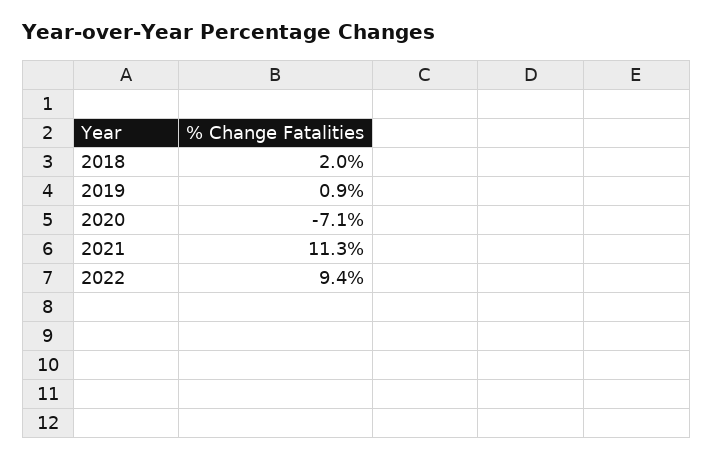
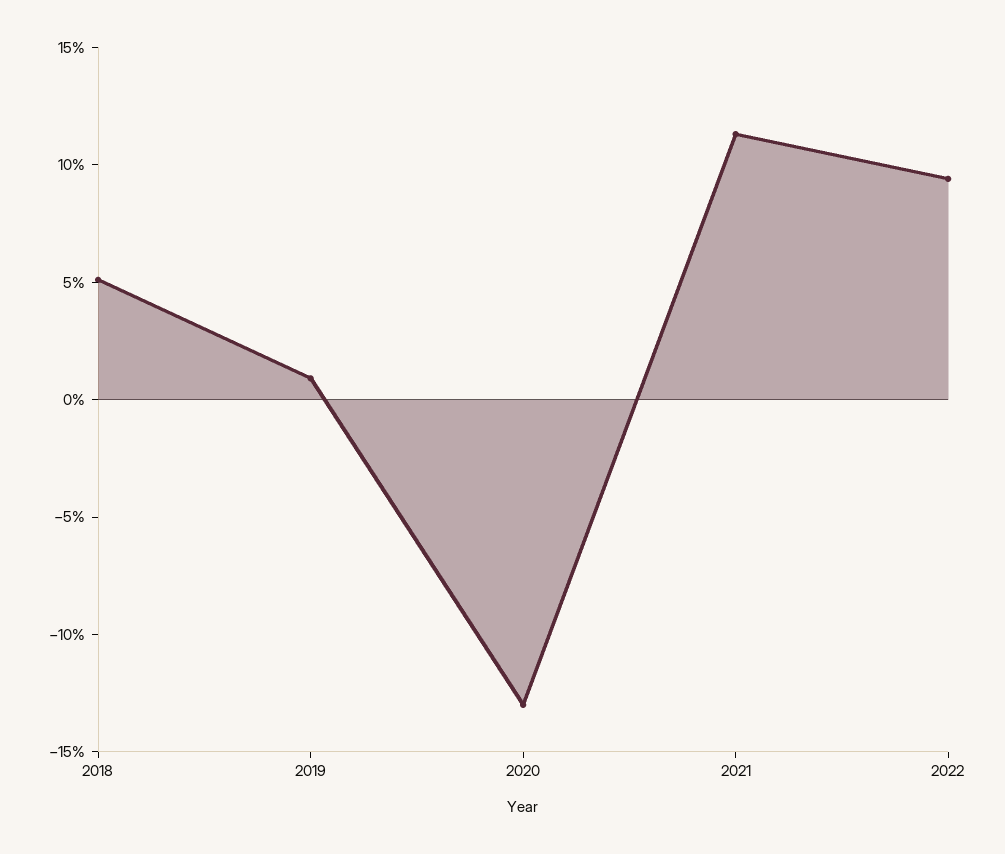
  {
-   "2018": 2,
+   "2018": 5,
    "2019": 0.9,
-   "2020": -7.1,
+   "2020": -13,
    "2021": 11.3,
    "2022": 9.4
  }

